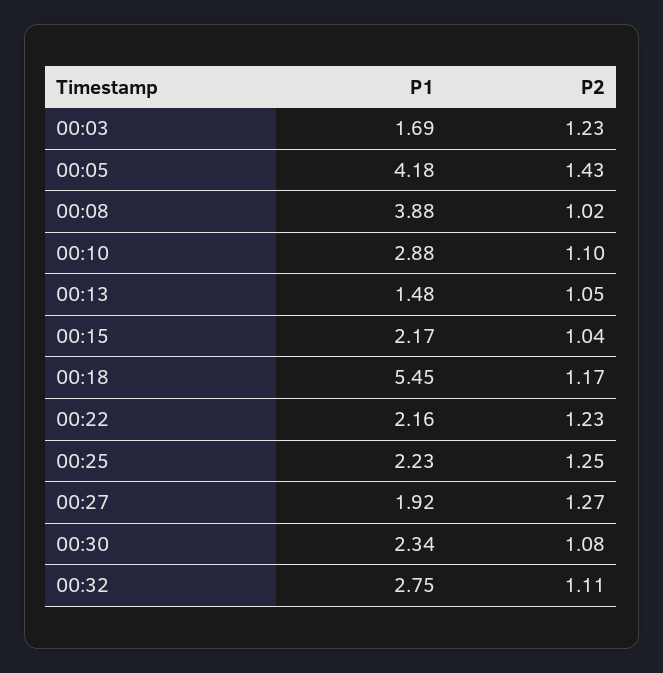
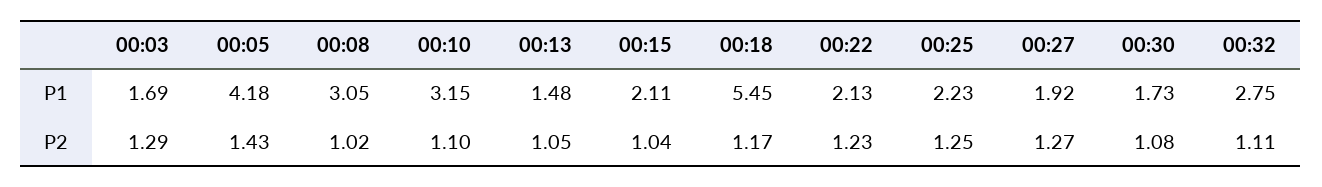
  {
    "P1": {
      "00:03": 1.69,
      "00:05": 4.18,
-     "00:08": 3.88,
+     "00:08": 3.05,
-     "00:10": 2.88,
+     "00:10": 3.15,
      "00:13": 1.48,
-     "00:15": 2.17,
+     "00:15": 2.11,
      "00:18": 5.45,
-     "00:22": 2.16,
+     "00:22": 2.13,
      "00:25": 2.23,
      "00:27": 1.92,
-     "00:30": 2.34,
+     "00:30": 1.73,
      "00:32": 2.75
    },
    "P2": {
-     "00:03": 1.23,
+     "00:03": 1.29,
      "00:05": 1.43,
      "00:08": 1.02,
      "00:10": 1.1,
      "00:13": 1.05,
      "00:15": 1.04,
      "00:18": 1.17,
      "00:22": 1.23,
      "00:25": 1.25,
      "00:27": 1.27,
      "00:30": 1.08,
      "00:32": 1.11
    }
  }

